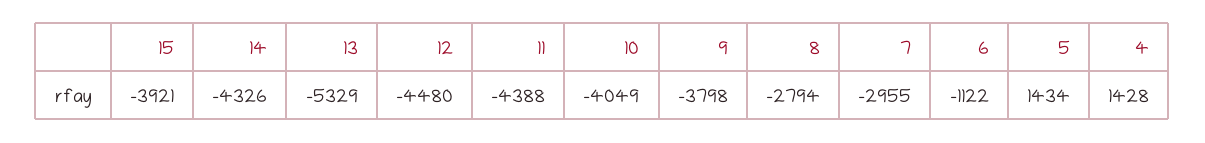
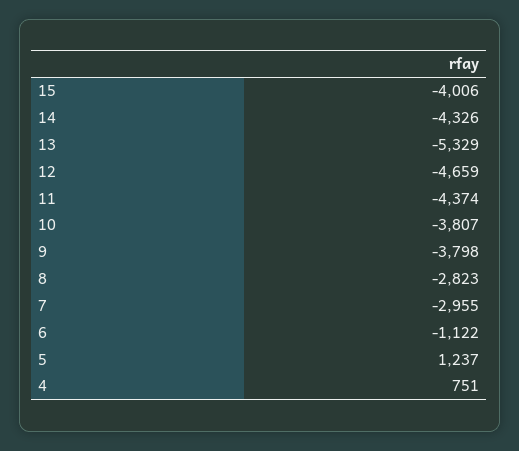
  {
-   "15": -3921,
+   "15": -4006,
    "14": -4326,
    "13": -5329,
-   "12": -4480,
+   "12": -4659,
-   "11": -4388,
+   "11": -4374,
-   "10": -4049,
+   "10": -3807,
    "9": -3798,
-   "8": -2794,
+   "8": -2823,
    "7": -2955,
    "6": -1122,
-   "5": 1434,
+   "5": 1237,
-   "4": 1428
+   "4": 751
  }

